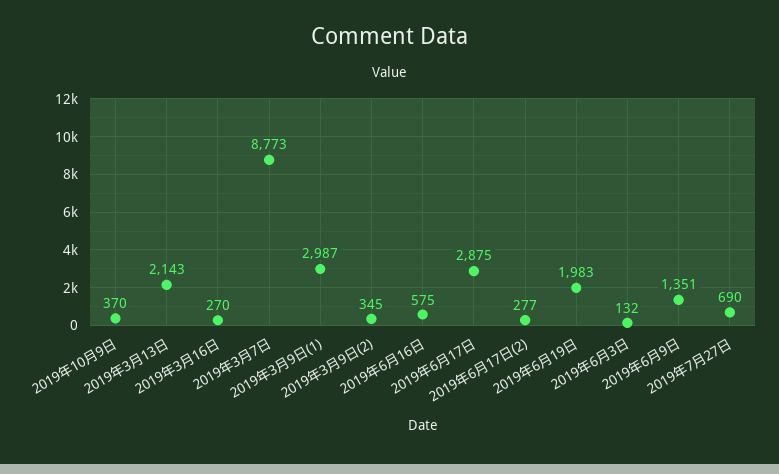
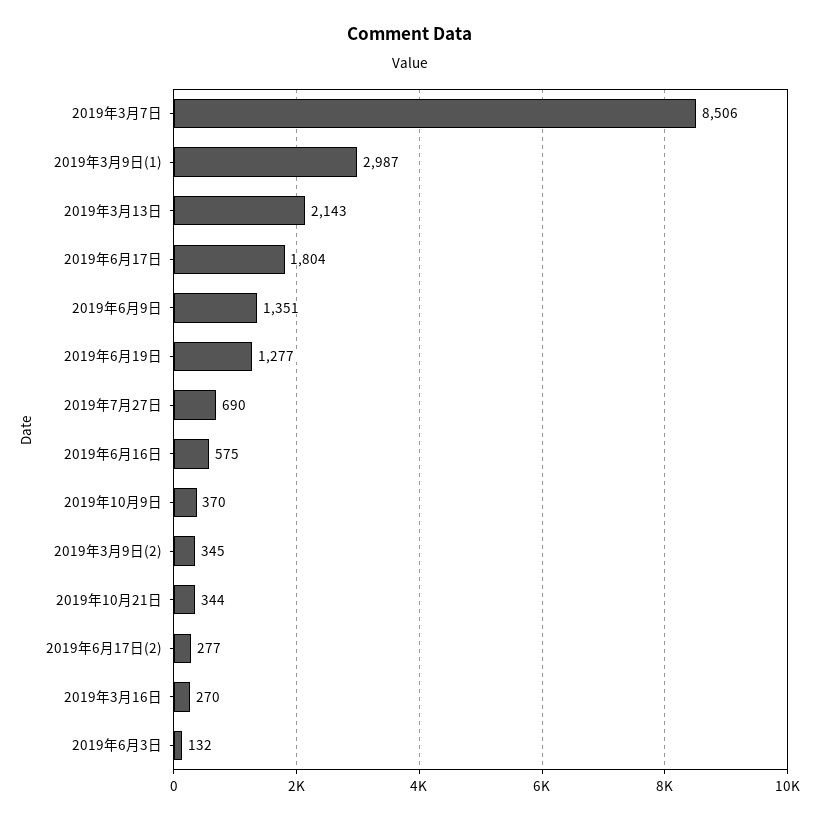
  {
    "2019年10月9日": 370,
    "2019年3月13日": 2143,
    "2019年3月16日": 270,
-   "2019年3月7日": 8773,
+   "2019年3月7日": 8506,
    "2019年3月9日(1)": 2987,
    "2019年3月9日(2)": 345,
    "2019年6月16日": 575,
-   "2019年6月17日": 2875,
+   "2019年6月17日": 1804,
    "2019年6月17日(2)": 277,
-   "2019年6月19日": 1983,
+   "2019年6月19日": 1277,
    "2019年6月3日": 132,
    "2019年6月9日": 1351,
-   "2019年7月27日": 690
+   "2019年7月27日": 690,
+   "2019年10月21日": 344
  }

